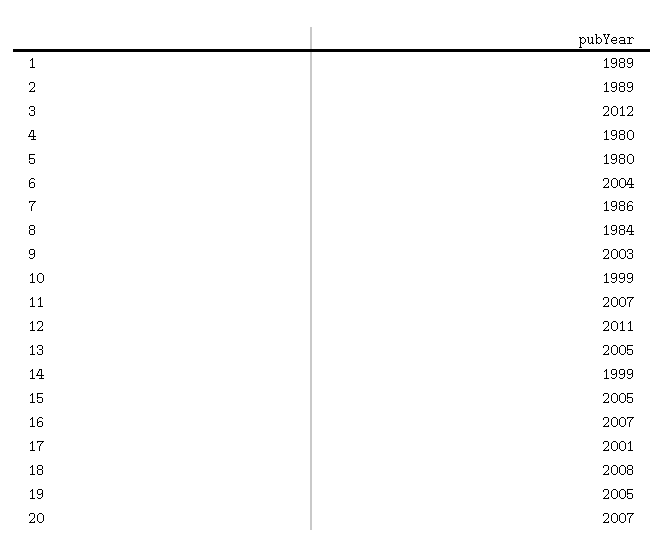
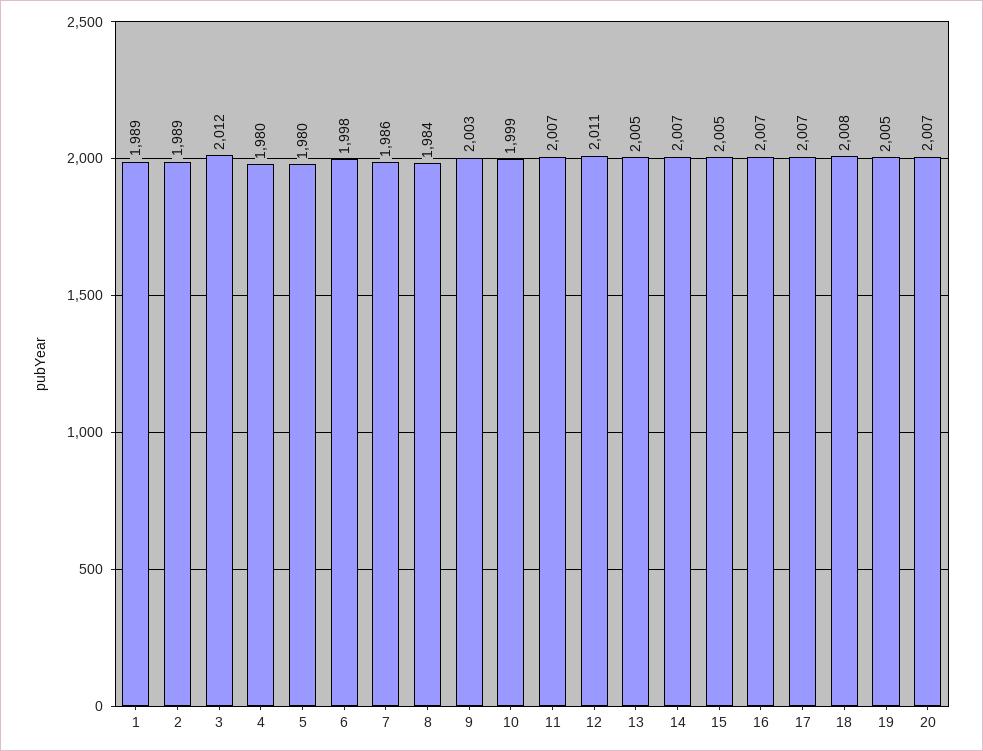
  {
    "1": 1989,
    "2": 1989,
    "3": 2012,
    "4": 1980,
    "5": 1980,
-   "6": 2004,
+   "6": 1998,
    "7": 1986,
    "8": 1984,
    "9": 2003,
    "10": 1999,
    "11": 2007,
    "12": 2011,
    "13": 2005,
-   "14": 1999,
+   "14": 2007,
    "15": 2005,
    "16": 2007,
-   "17": 2001,
+   "17": 2007,
    "18": 2008,
    "19": 2005,
    "20": 2007
  }

